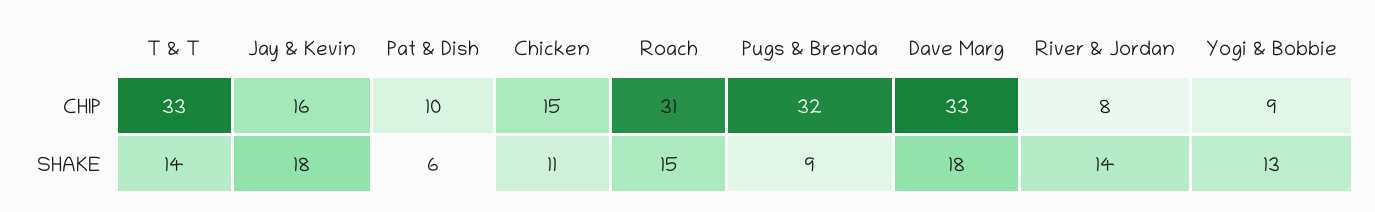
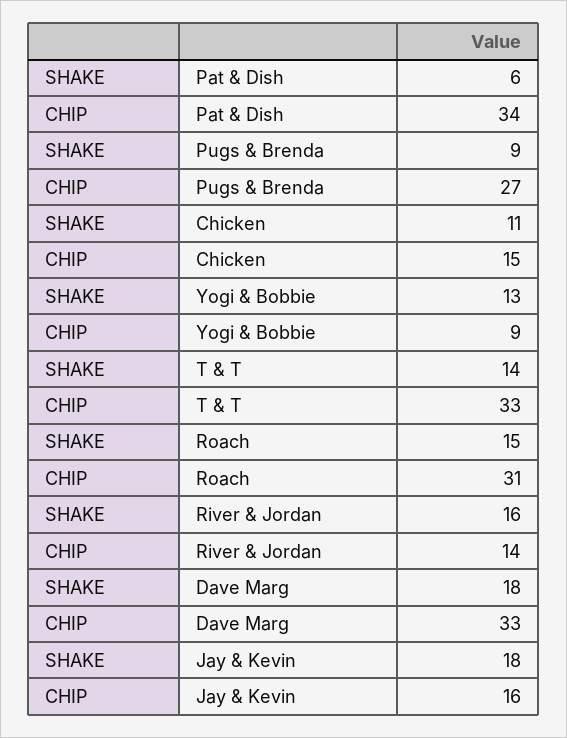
  {
    "T & T": {
      "CHIP": 33,
      "SHAKE": 14
    },
    "Jay & Kevin": {
      "CHIP": 16,
      "SHAKE": 18
    },
    "Pat & Dish": {
-     "CHIP": 10,
+     "CHIP": 34,
      "SHAKE": 6
    },
    "Chicken": {
      "CHIP": 15,
      "SHAKE": 11
    },
    "Roach": {
      "CHIP": 31,
      "SHAKE": 15
    },
    "Pugs & Brenda": {
-     "CHIP": 32,
+     "CHIP": 27,
      "SHAKE": 9
    },
    "Dave Marg": {
      "CHIP": 33,
      "SHAKE": 18
    },
    "River & Jordan": {
-     "CHIP": 8,
+     "CHIP": 14,
-     "SHAKE": 14
+     "SHAKE": 16
    },
    "Yogi & Bobbie": {
      "CHIP": 9,
      "SHAKE": 13
    }
  }

